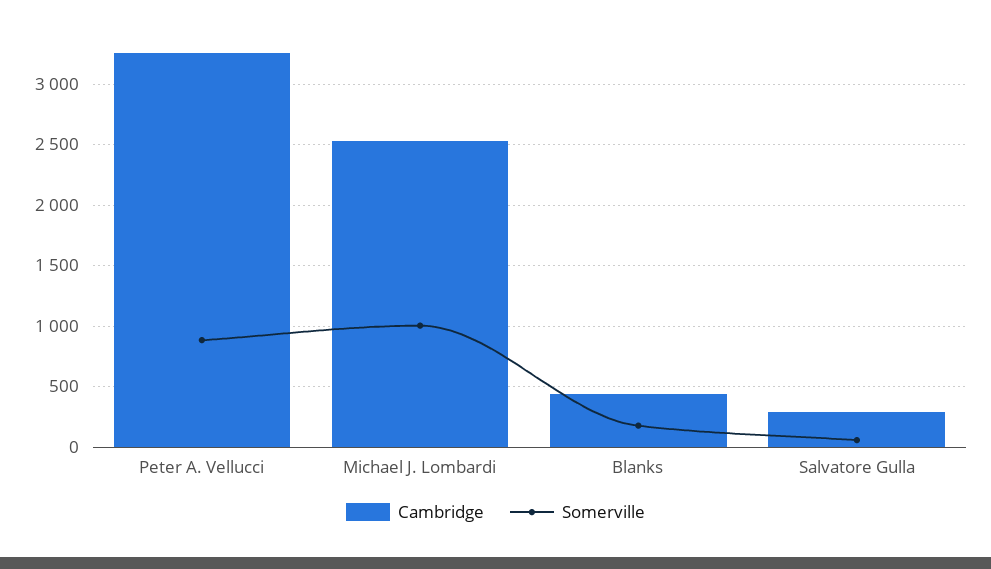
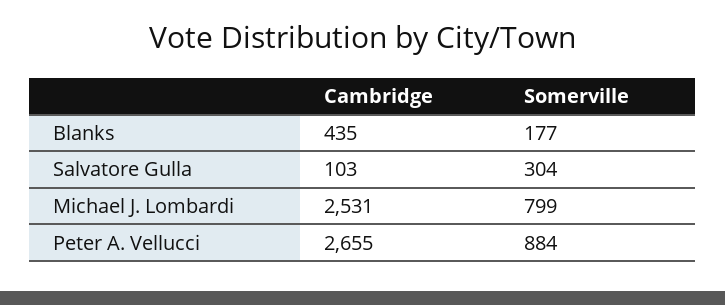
  {
    "Cambridge": {
-     "Peter A. Vellucci": 3250,
+     "Peter A. Vellucci": 2655,
      "Michael J. Lombardi": 2531,
      "Blanks": 435,
-     "Salvatore Gulla": 300
+     "Salvatore Gulla": 103
    },
    "Somerville": {
      "Peter A. Vellucci": 884,
-     "Michael J. Lombardi": 1000,
+     "Michael J. Lombardi": 799,
      "Blanks": 177,
-     "Salvatore Gulla": 50
+     "Salvatore Gulla": 304
    }
  }

